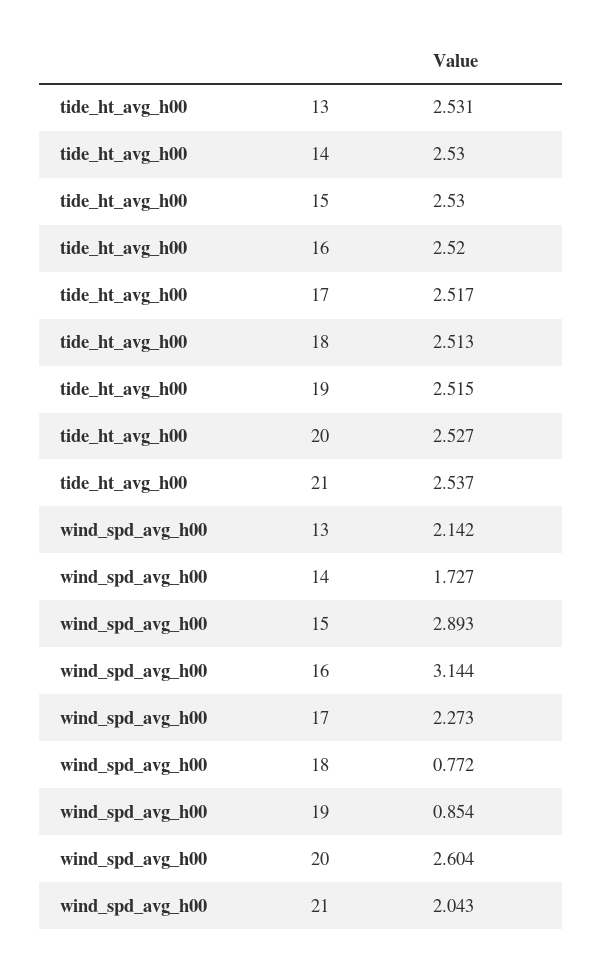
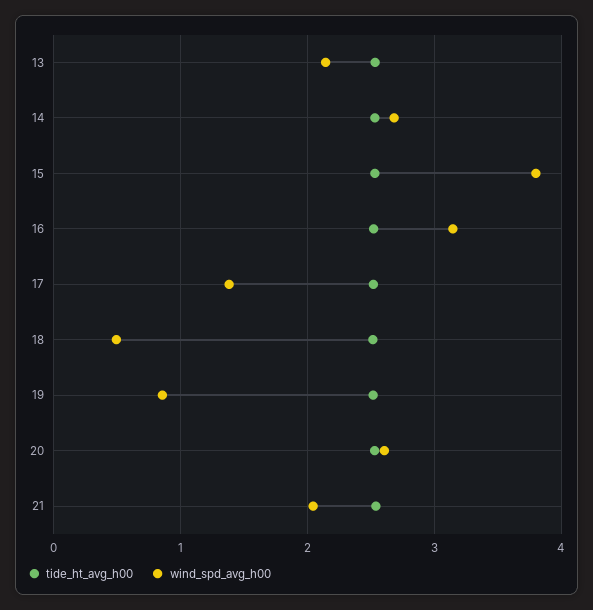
  {
    "tide_ht_avg_h00": {
      "13": 2.531,
      "14": 2.53,
      "15": 2.53,
      "16": 2.52,
      "17": 2.517,
      "18": 2.513,
      "19": 2.515,
      "20": 2.527,
      "21": 2.537
    },
    "wind_spd_avg_h00": {
      "13": 2.142,
-     "14": 1.727,
+     "14": 2.7,
-     "15": 2.893,
+     "15": 3.8,
      "16": 3.144,
-     "17": 2.273,
+     "17": 1.4,
-     "18": 0.772,
+     "18": 0.5,
      "19": 0.854,
      "20": 2.604,
      "21": 2.043
    }
  }

